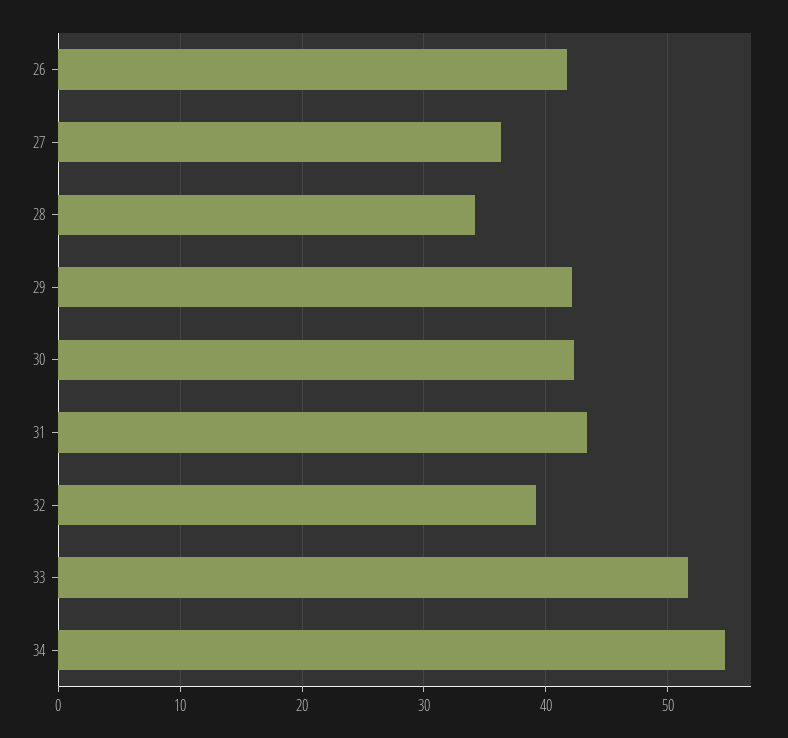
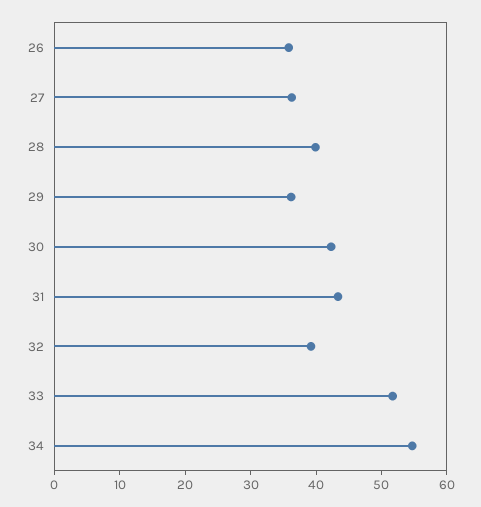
  {
-   "26": 42,
+   "26": 36,
    "27": 36,
-   "28": 34,
+   "28": 40,
-   "29": 42,
+   "29": 36,
    "30": 42,
    "31": 43,
    "32": 39,
    "33": 52,
    "34": 55
  }

